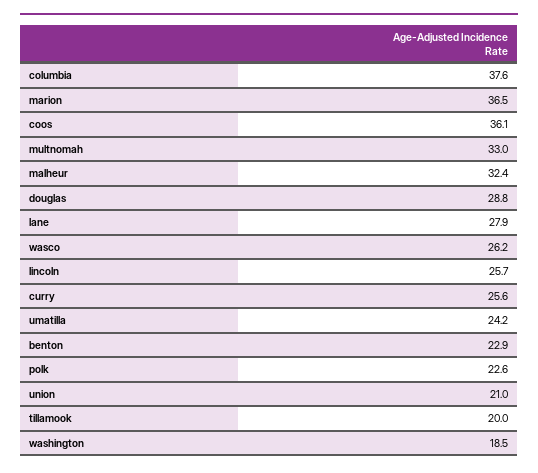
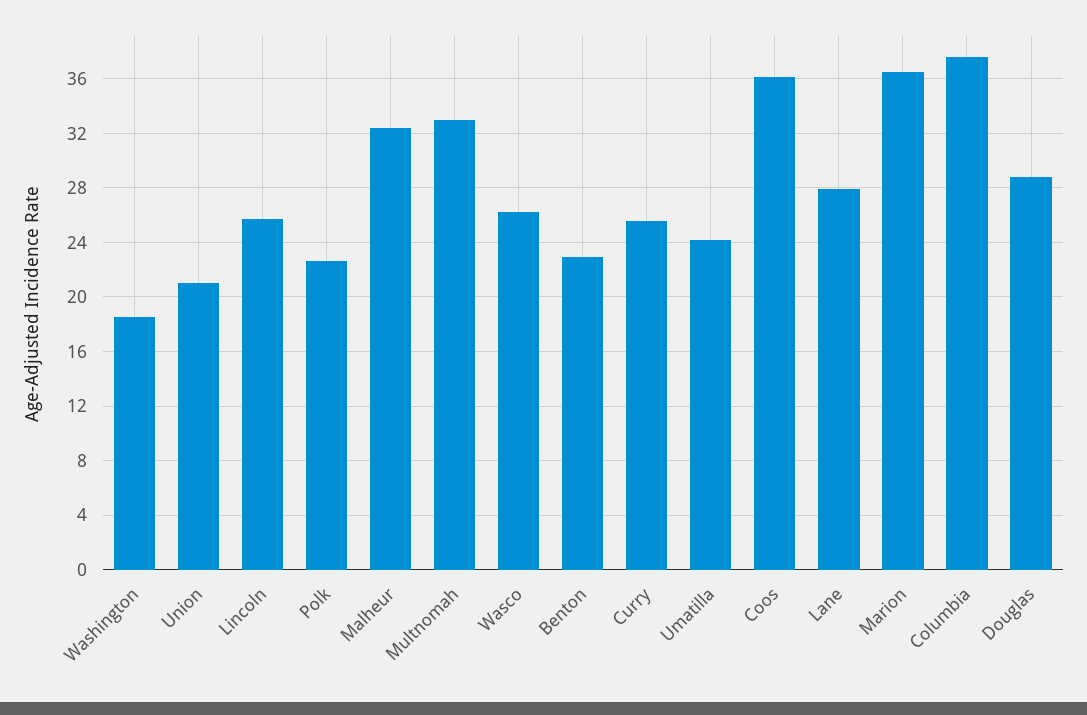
  {
    "columbia": 37.6,
    "marion": 36.5,
    "coos": 36.1,
    "multnomah": 33,
    "malheur": 32.4,
    "douglas": 28.8,
    "lane": 27.9,
    "wasco": 26.2,
    "lincoln": 25.7,
    "curry": 25.6,
    "umatilla": 24.2,
    "benton": 22.9,
    "polk": 22.6,
    "union": 21,
-   "tillamook": 20,
    "washington": 18.5
  }

